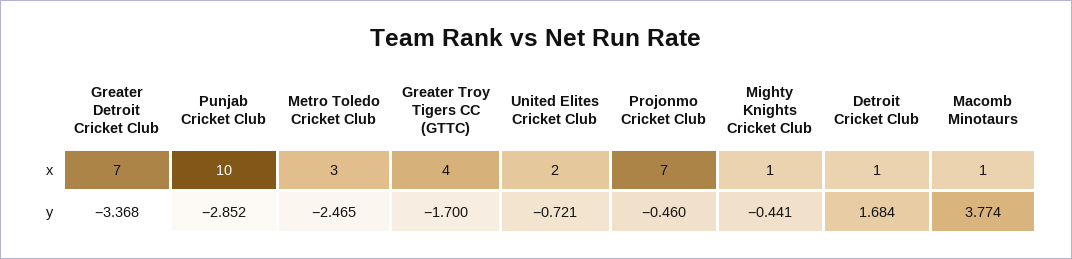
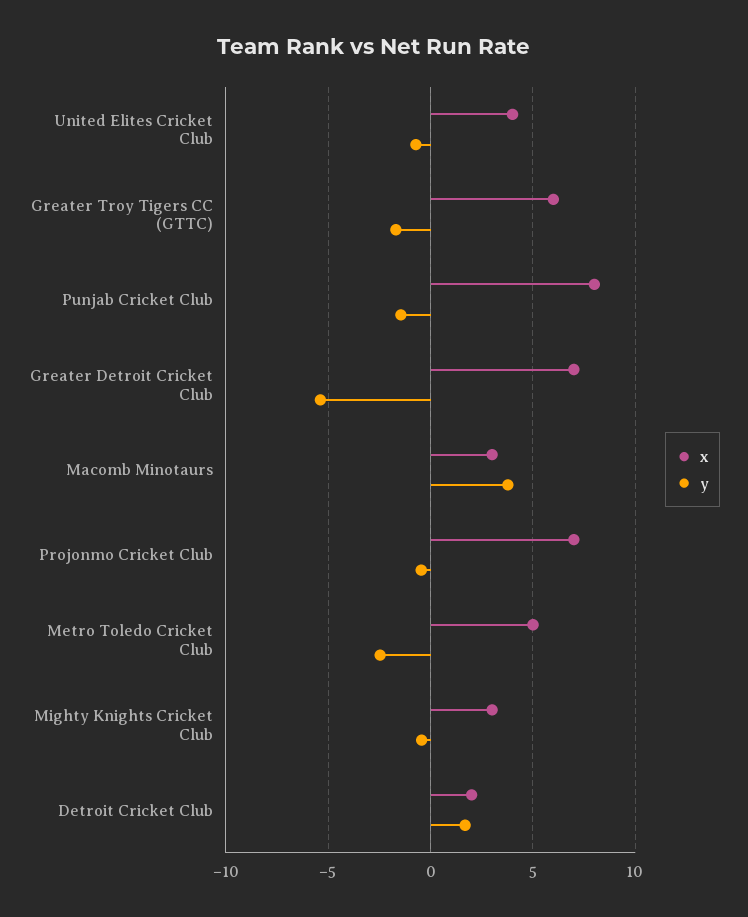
  {
    "x": {
      "Greater Detroit Cricket Club": 7,
-     "Punjab Cricket Club": 10,
+     "Punjab Cricket Club": 8,
-     "Metro Toledo Cricket Club": 3,
+     "Metro Toledo Cricket Club": 5,
-     "Greater Troy Tigers CC (GTTC)": 4,
+     "Greater Troy Tigers CC (GTTC)": 6,
-     "United Elites Cricket Club": 2,
+     "United Elites Cricket Club": 4,
      "Projonmo Cricket Club": 7,
-     "Mighty Knights Cricket Club": 1,
+     "Mighty Knights Cricket Club": 3,
-     "Detroit Cricket Club": 1,
+     "Detroit Cricket Club": 2,
-     "Macomb Minotaurs": 1
+     "Macomb Minotaurs": 3
    },
    "y": {
-     "Greater Detroit Cricket Club": -3.368,
+     "Greater Detroit Cricket Club": -5.5,
-     "Punjab Cricket Club": -2.852,
+     "Punjab Cricket Club": -1.5,
      "Metro Toledo Cricket Club": -2.465,
      "Greater Troy Tigers CC (GTTC)": -1.7,
      "United Elites Cricket Club": -0.721,
      "Projonmo Cricket Club": -0.46,
      "Mighty Knights Cricket Club": -0.441,
      "Detroit Cricket Club": 1.684,
      "Macomb Minotaurs": 3.774
    }
  }

